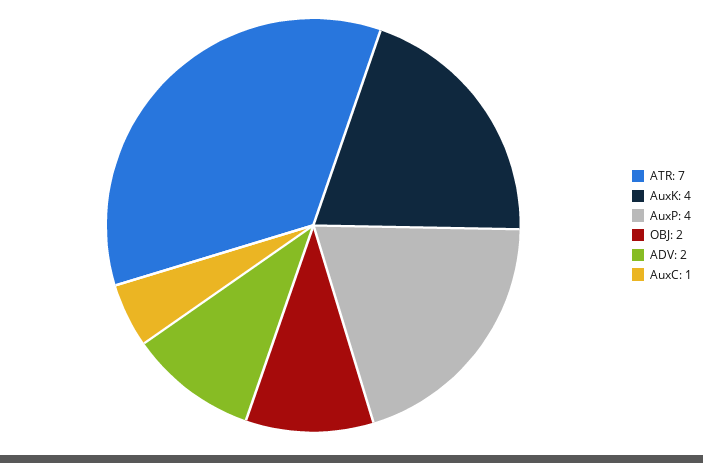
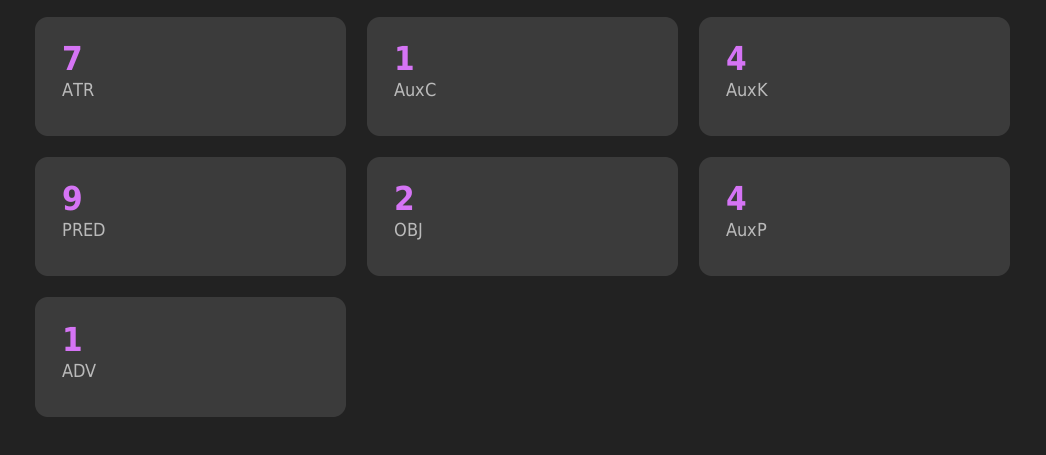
  {
    "ATR": 7,
    "AuxK": 4,
    "AuxP": 4,
    "OBJ": 2,
-   "ADV": 2,
+   "ADV": 1,
-   "AuxC": 1
+   "AuxC": 1,
+   "PRED": 9
  }

